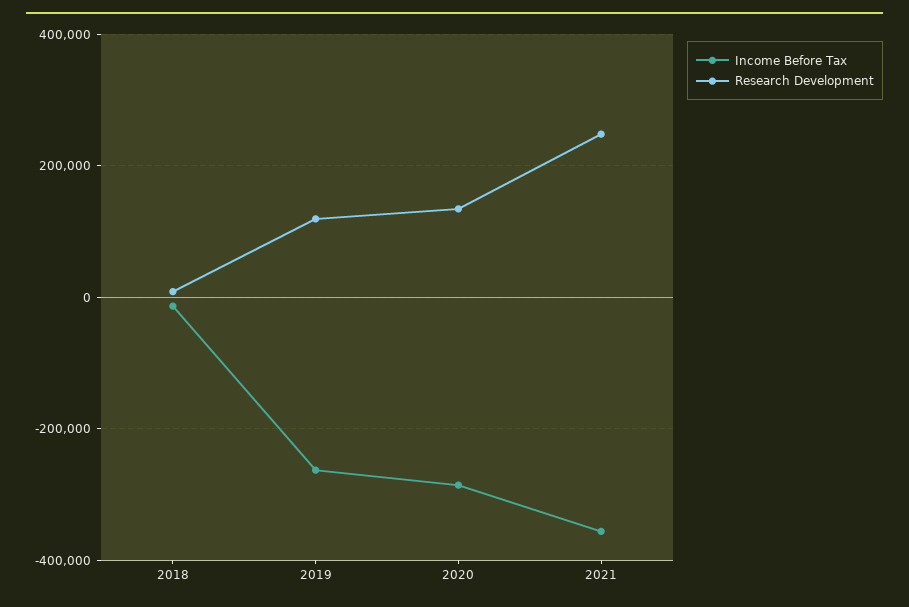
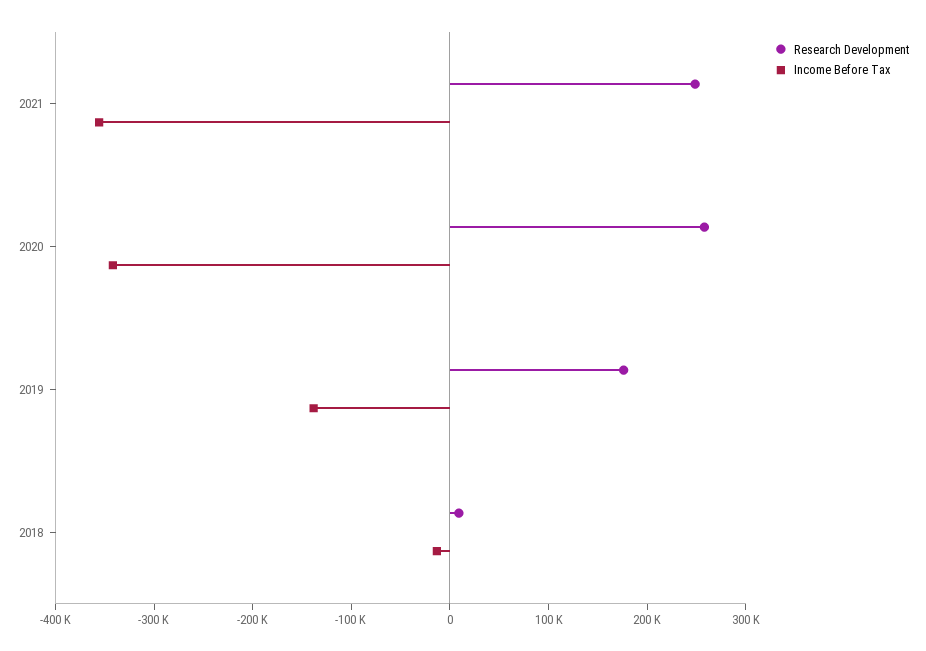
  {
    "Income Before Tax": {
      "2018": -20000,
-     "2019": -260000,
+     "2019": -140000,
-     "2020": -280000,
+     "2020": -340000,
      "2021": -360000
    },
    "Research Development": {
      "2018": 0,
-     "2019": 120000,
+     "2019": 180000,
-     "2020": 140000,
+     "2020": 260000,
      "2021": 240000
    }
  }

